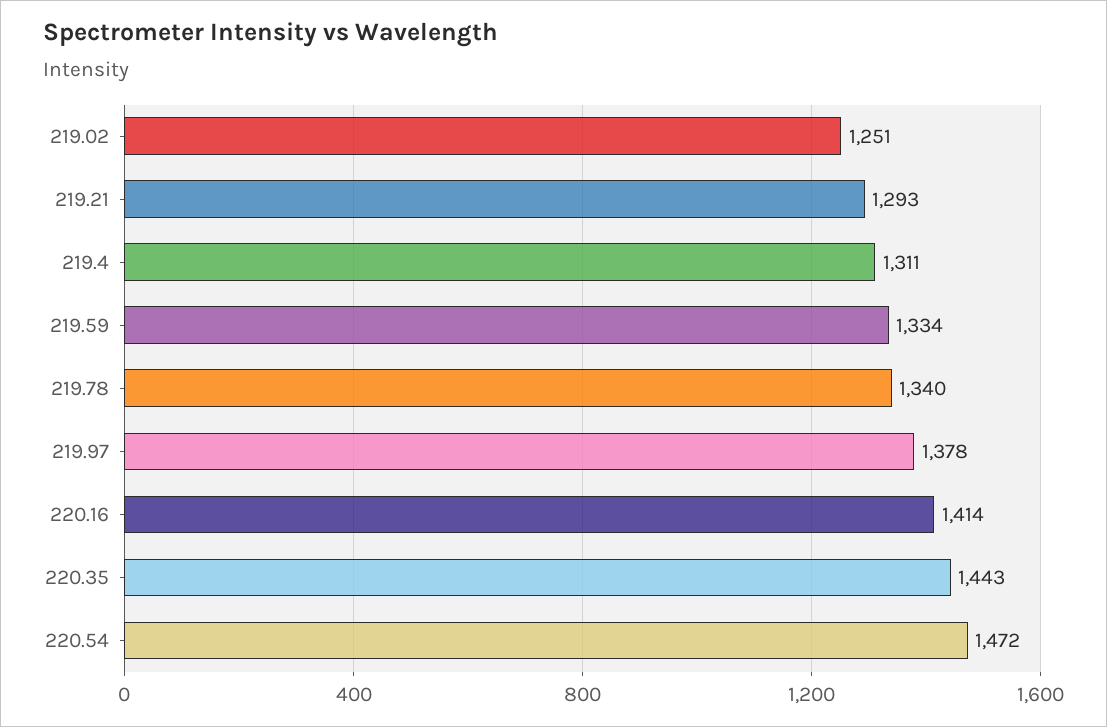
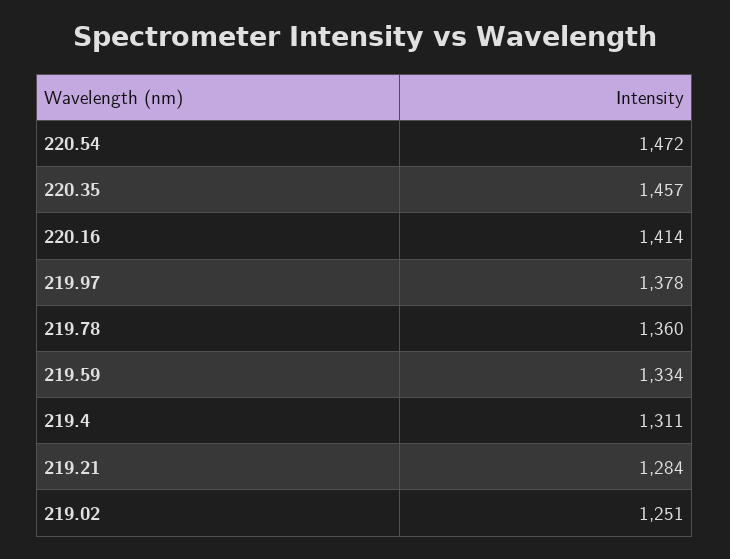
  {
    "219.02": 1251,
-   "219.21": 1293,
+   "219.21": 1284,
    "219.4": 1311,
    "219.59": 1334,
-   "219.78": 1340,
+   "219.78": 1360,
    "219.97": 1378,
    "220.16": 1414,
-   "220.35": 1443,
+   "220.35": 1457,
    "220.54": 1472
  }

